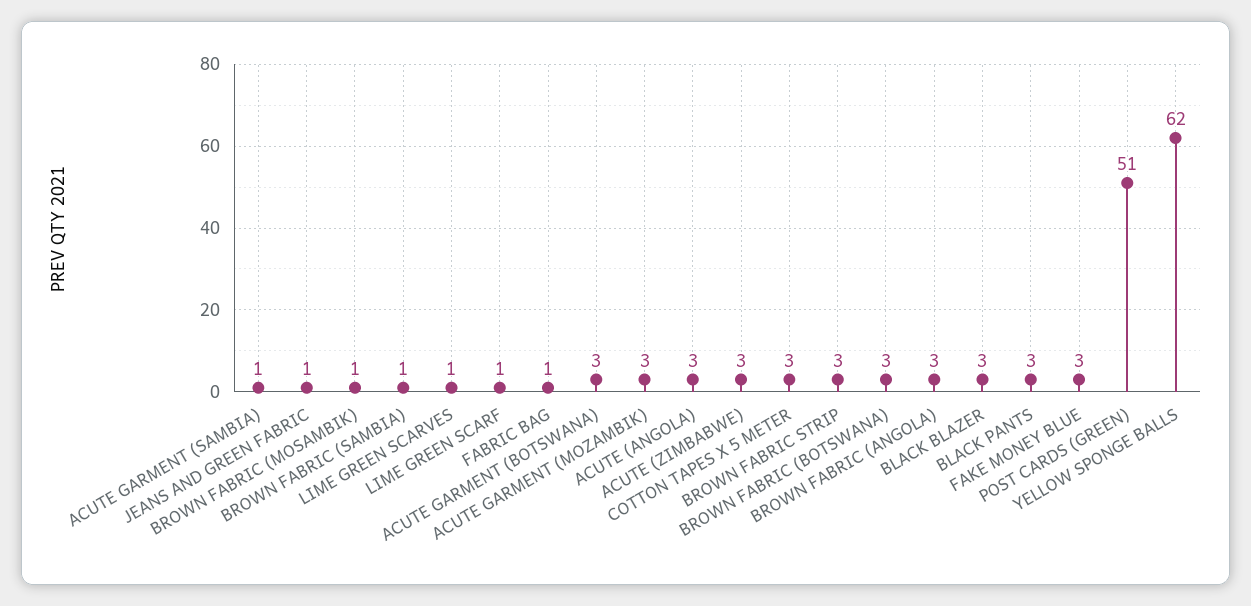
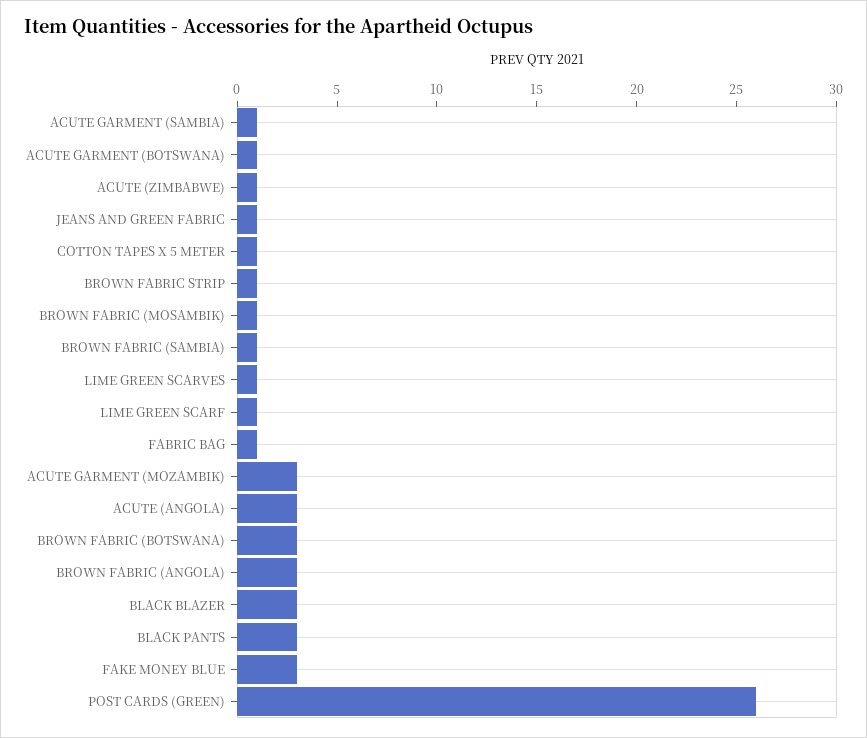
  {
    "ACUTE GARMENT (SAMBIA)": 1,
    "JEANS AND GREEN FABRIC": 1,
    "BROWN FABRIC (MOSAMBIK)": 1,
    "BROWN FABRIC (SAMBIA)": 1,
    "LIME GREEN SCARVES": 1,
    "LIME GREEN SCARF": 1,
    "FABRIC BAG": 1,
-   "ACUTE GARMENT (BOTSWANA)": 3,
+   "ACUTE GARMENT (BOTSWANA)": 1,
    "ACUTE GARMENT (MOZAMBIK)": 3,
    "ACUTE (ANGOLA)": 3,
-   "ACUTE (ZIMBABWE)": 3,
+   "ACUTE (ZIMBABWE)": 1,
-   "COTTON TAPES X 5 METER": 3,
+   "COTTON TAPES X 5 METER": 1,
-   "BROWN FABRIC STRIP": 3,
+   "BROWN FABRIC STRIP": 1,
    "BROWN FABRIC (BOTSWANA)": 3,
    "BROWN FABRIC (ANGOLA)": 3,
    "BLACK BLAZER": 3,
    "BLACK PANTS": 3,
    "FAKE MONEY BLUE": 3,
-   "POST CARDS (GREEN)": 51,
+   "POST CARDS (GREEN)": 26
-   "YELLOW SPONGE BALLS": 62
  }

